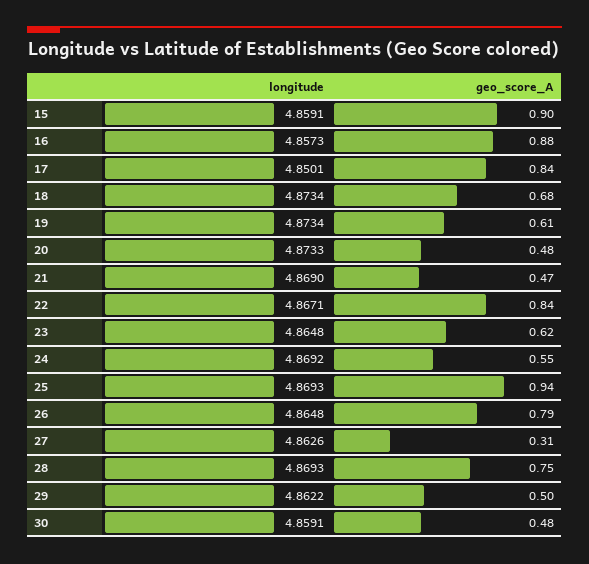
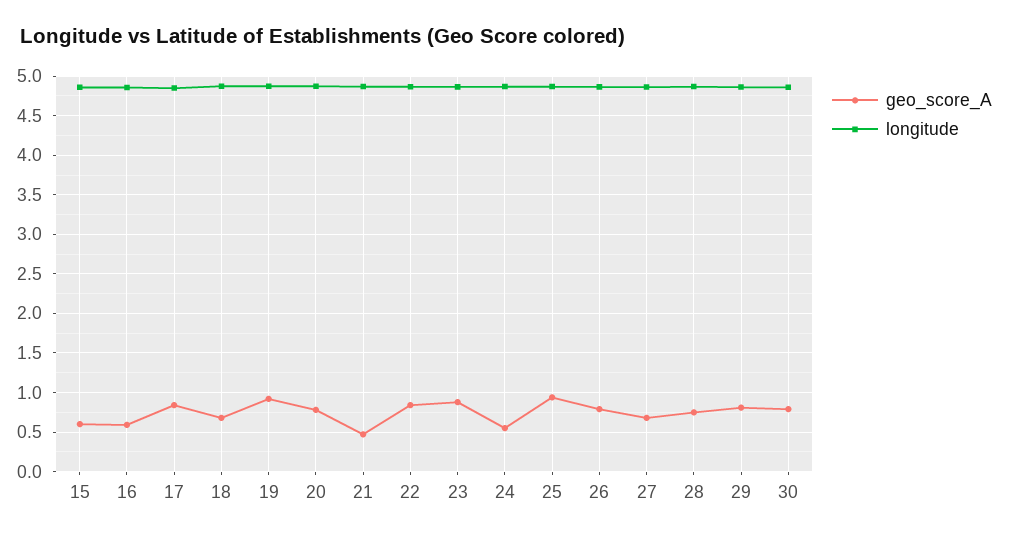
  {
    "longitude": {
      "15": 4.8591,
      "16": 4.8573,
      "17": 4.8501,
      "18": 4.8734,
      "19": 4.8734,
      "20": 4.8733,
      "21": 4.869,
      "22": 4.8671,
      "23": 4.8648,
      "24": 4.8692,
      "25": 4.8693,
      "26": 4.8648,
      "27": 4.8626,
      "28": 4.8693,
      "29": 4.8622,
      "30": 4.8591
    },
    "geo_score_A": {
-     "15": 0.9,
+     "15": 0.6,
-     "16": 0.88,
+     "16": 0.6,
      "17": 0.84,
      "18": 0.68,
-     "19": 0.61,
+     "19": 0.9,
-     "20": 0.48,
+     "20": 0.8,
      "21": 0.47,
      "22": 0.84,
-     "23": 0.62,
+     "23": 0.9,
      "24": 0.55,
      "25": 0.94,
      "26": 0.79,
-     "27": 0.31,
+     "27": 0.7,
      "28": 0.75,
-     "29": 0.5,
+     "29": 0.8,
-     "30": 0.48
+     "30": 0.8
    }
  }

